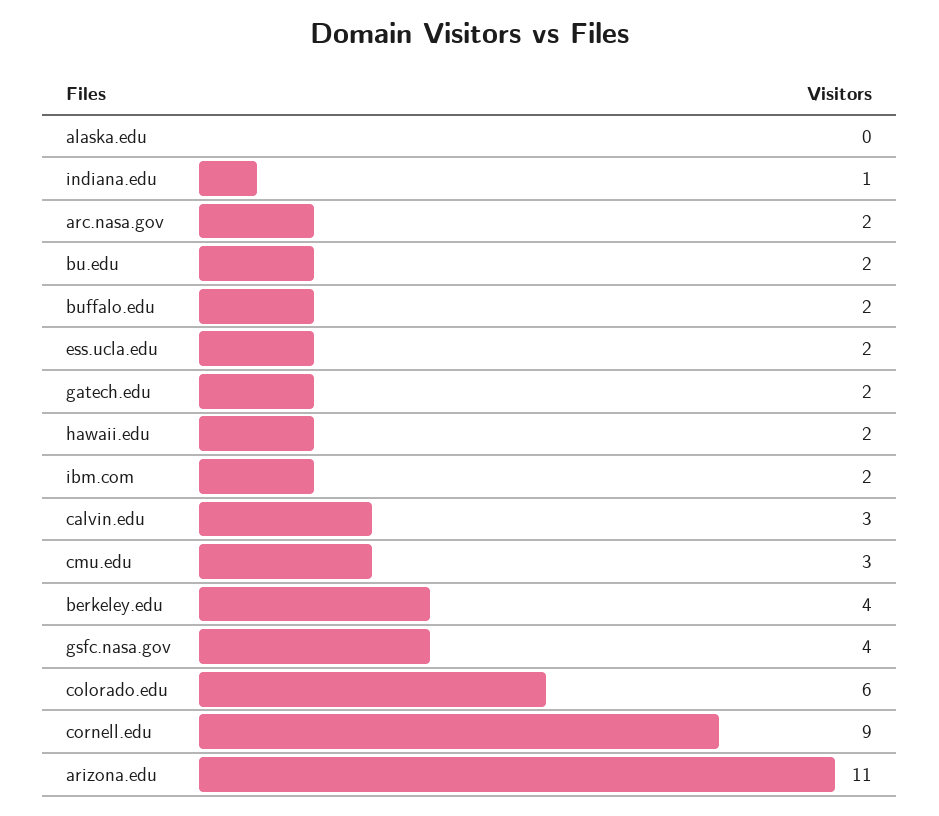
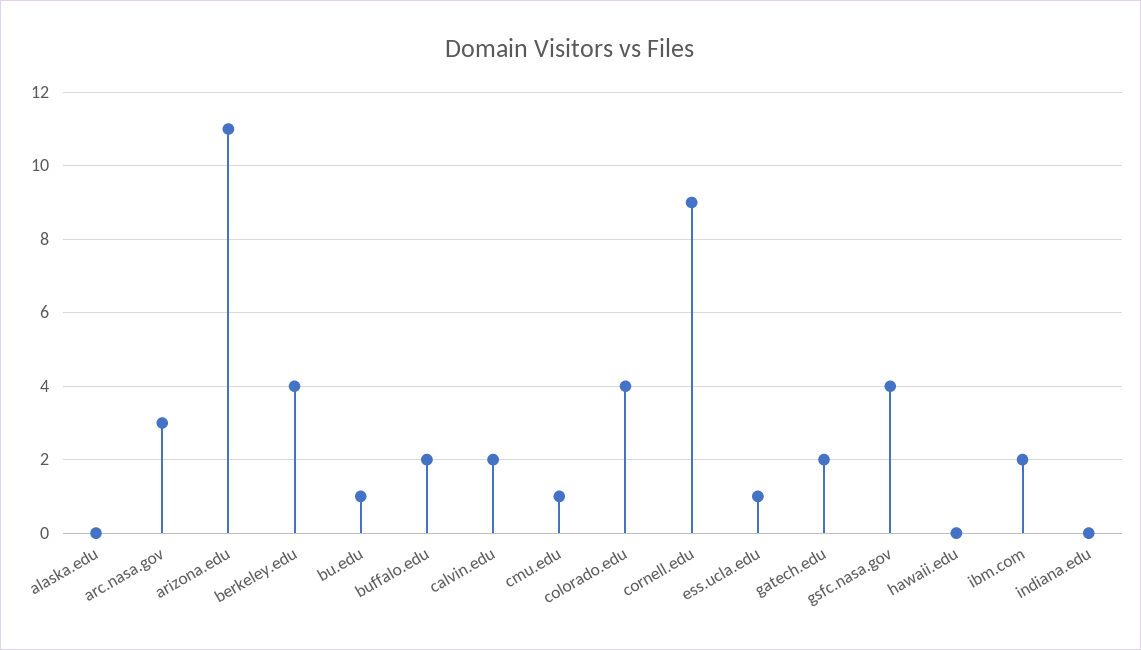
  {
    "alaska.edu": 0,
-   "indiana.edu": 1,
+   "indiana.edu": 0,
-   "arc.nasa.gov": 2,
+   "arc.nasa.gov": 3,
-   "bu.edu": 2,
+   "bu.edu": 1,
    "buffalo.edu": 2,
-   "ess.ucla.edu": 2,
+   "ess.ucla.edu": 1,
    "gatech.edu": 2,
-   "hawaii.edu": 2,
+   "hawaii.edu": 0,
    "ibm.com": 2,
-   "calvin.edu": 3,
+   "calvin.edu": 2,
-   "cmu.edu": 3,
+   "cmu.edu": 1,
    "berkeley.edu": 4,
    "gsfc.nasa.gov": 4,
-   "colorado.edu": 6,
+   "colorado.edu": 4,
    "cornell.edu": 9,
    "arizona.edu": 11
  }

